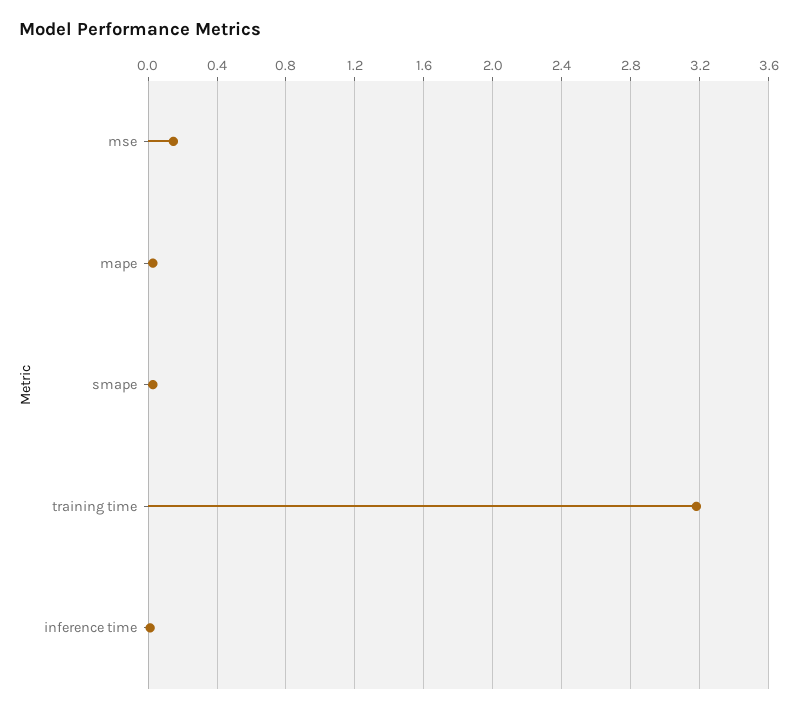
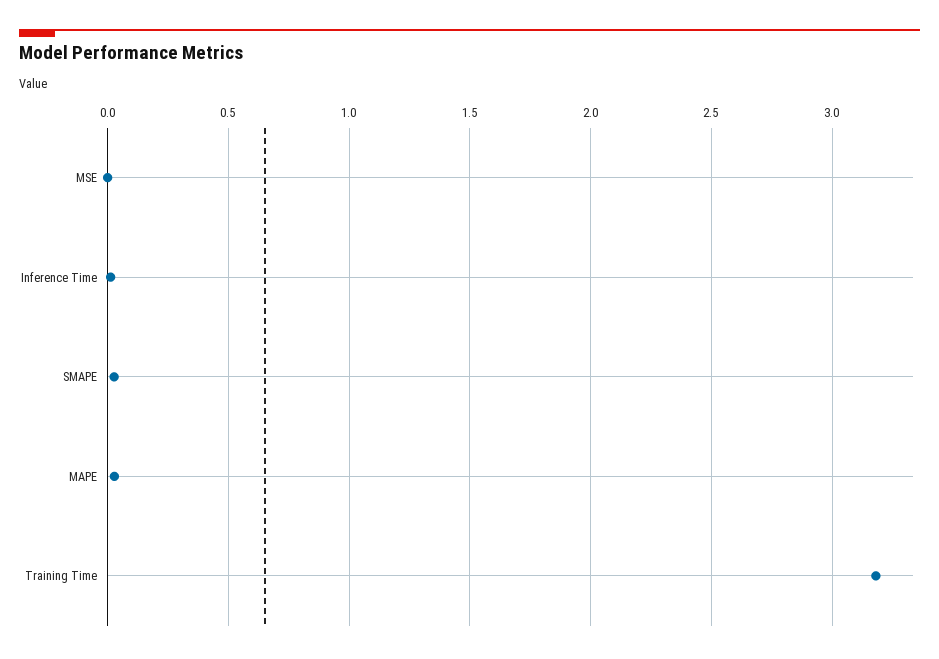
  {
-   "mse": 0.15,
+   "mse": 0,
    "mape": 0.05,
    "smape": 0.05,
    "training time": 3.2,
    "inference time": 0
  }

